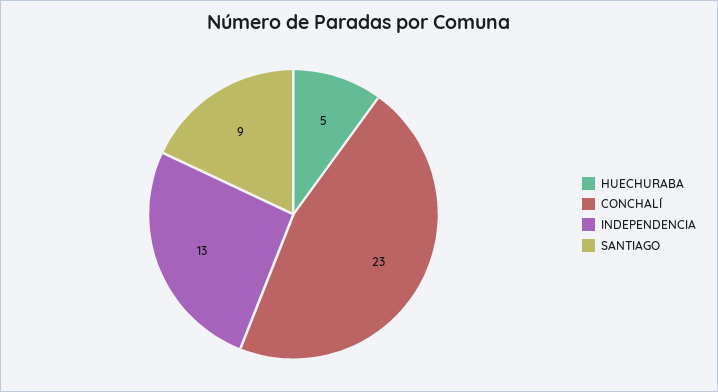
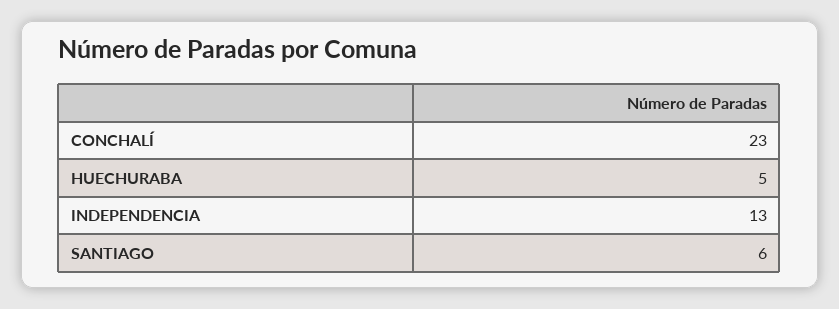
  {
    "HUECHURABA": 5,
    "CONCHALÍ": 23,
    "INDEPENDENCIA": 13,
-   "SANTIAGO": 9
+   "SANTIAGO": 6
  }

